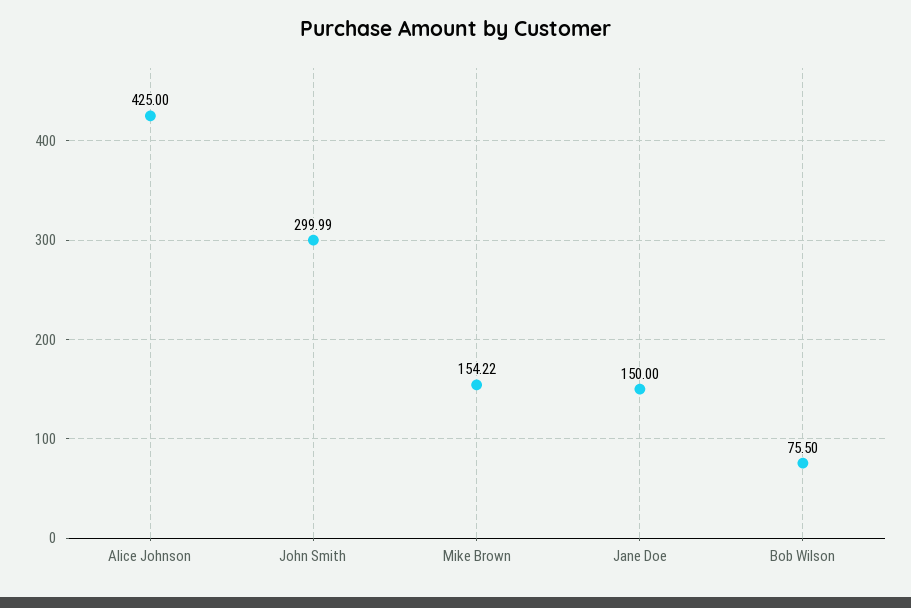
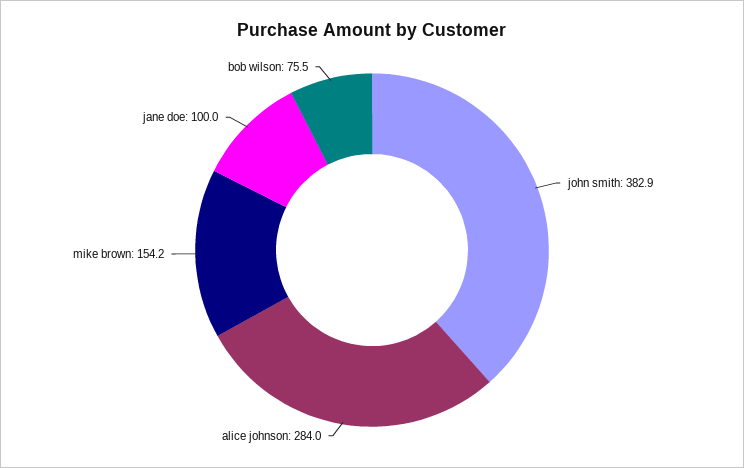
  {
-   "Alice Johnson": 425,
+   "Alice Johnson": 284,
-   "John Smith": 299.99,
+   "John Smith": 382.9,
    "Mike Brown": 154.22,
-   "Jane Doe": 150,
+   "Jane Doe": 100,
    "Bob Wilson": 75.5
  }

